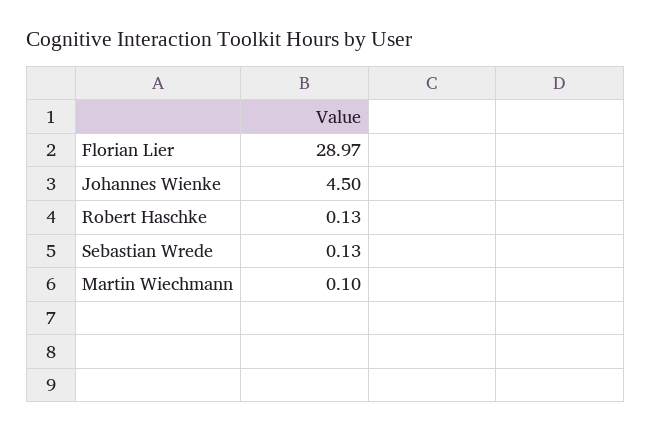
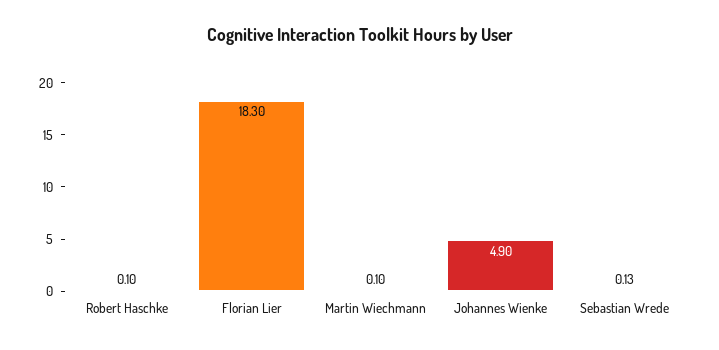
  {
-   "Florian Lier": 28.97,
+   "Florian Lier": 18.3,
-   "Johannes Wienke": 4.5,
+   "Johannes Wienke": 4.9,
-   "Robert Haschke": 0.13,
+   "Robert Haschke": 0.1,
    "Sebastian Wrede": 0.13,
    "Martin Wiechmann": 0.1
  }

